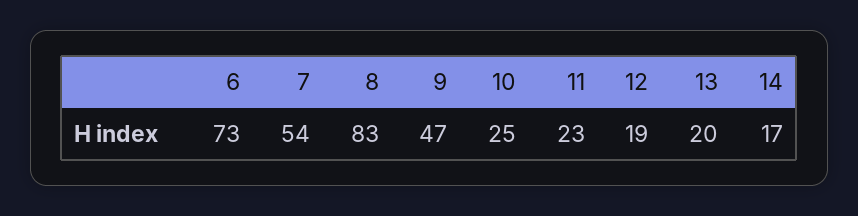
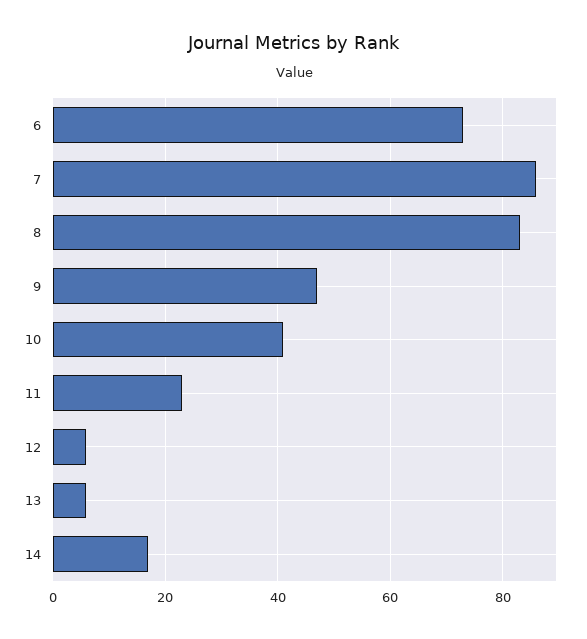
  {
    "6": 73,
-   "7": 54,
+   "7": 85,
    "8": 83,
    "9": 47,
-   "10": 25,
+   "10": 40,
    "11": 23,
-   "12": 19,
+   "12": 5,
-   "13": 20,
+   "13": 5,
    "14": 17
  }

